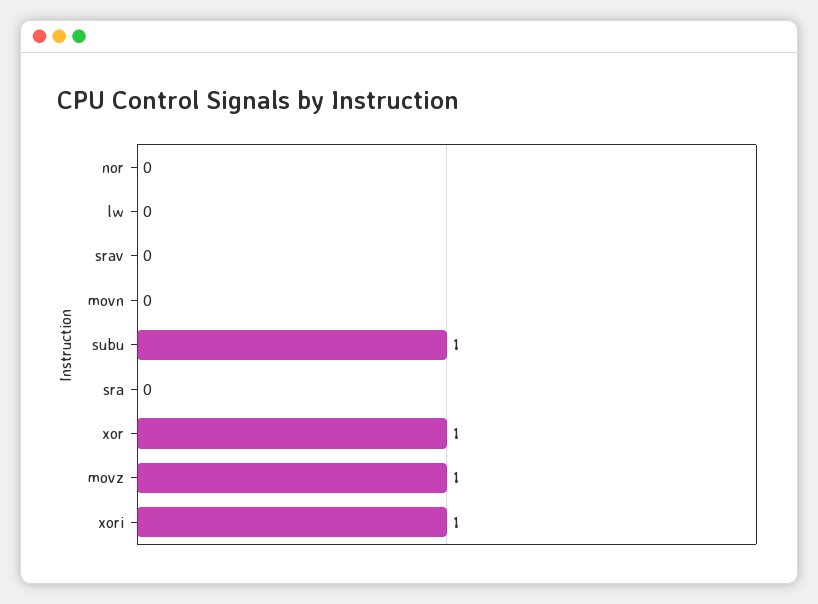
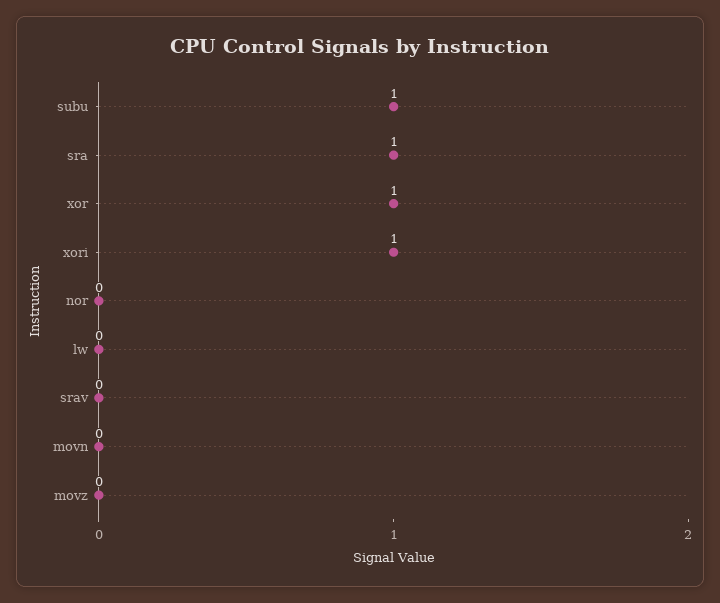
  {
    "nor": 0,
    "lw": 0,
    "srav": 0,
    "movn": 0,
    "subu": 1,
-   "sra": 0,
+   "sra": 1,
    "xor": 1,
-   "movz": 1,
+   "movz": 0,
    "xori": 1
  }

